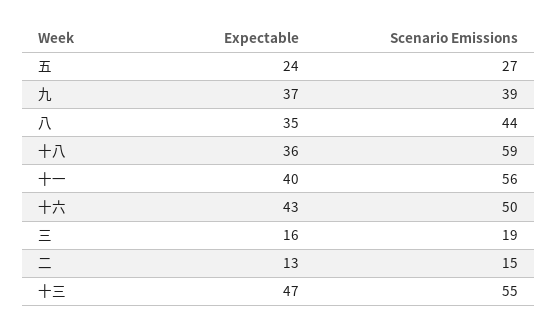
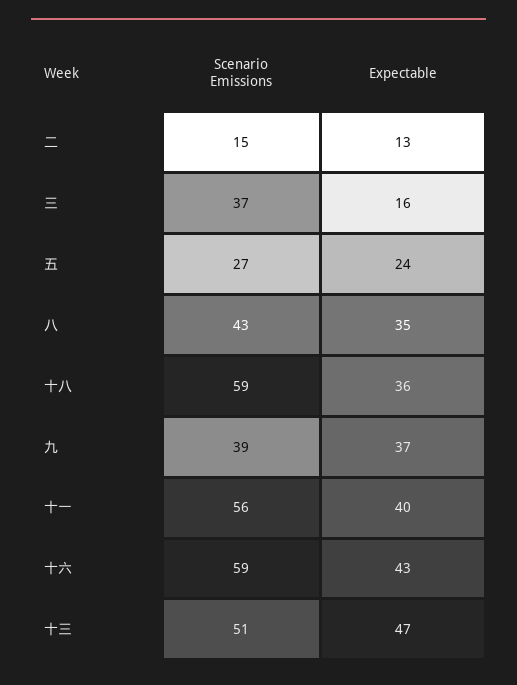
  {
    "Expectable": {
      "五": 24,
      "九": 37,
      "八": 35,
      "十八": 36,
      "十一": 40,
      "十六": 43,
      "三": 16,
      "二": 13,
      "十三": 47
    },
    "Scenario Emissions": {
      "五": 27,
      "九": 39,
-     "八": 44,
+     "八": 43,
      "十八": 59,
      "十一": 56,
-     "十六": 50,
+     "十六": 59,
-     "三": 19,
+     "三": 37,
      "二": 15,
-     "十三": 55
+     "十三": 51
    }
  }

